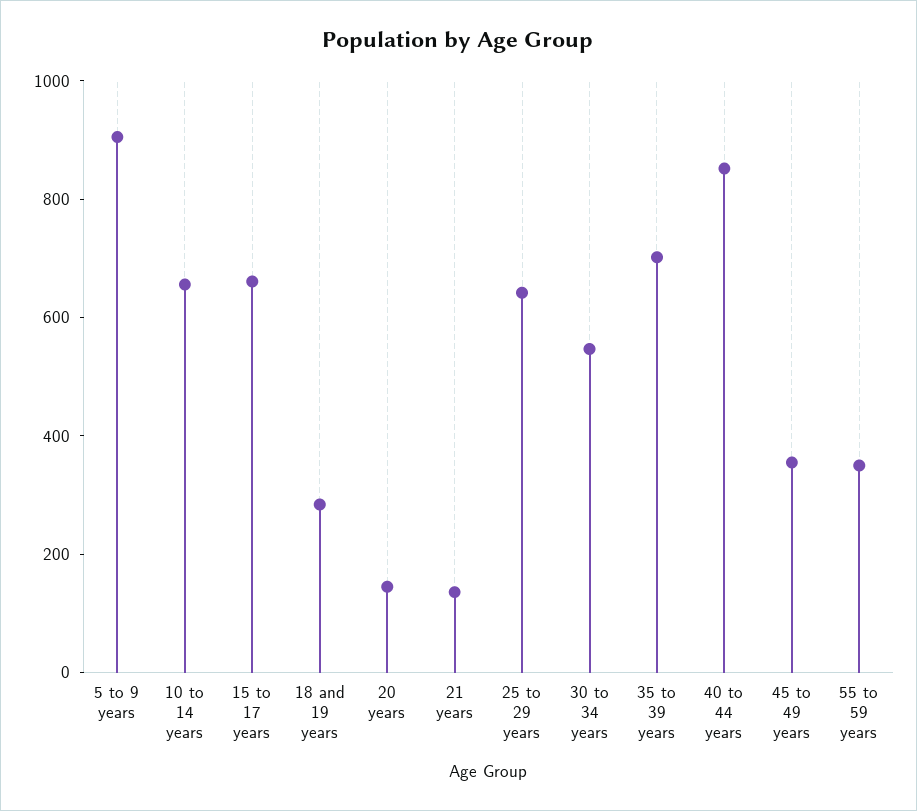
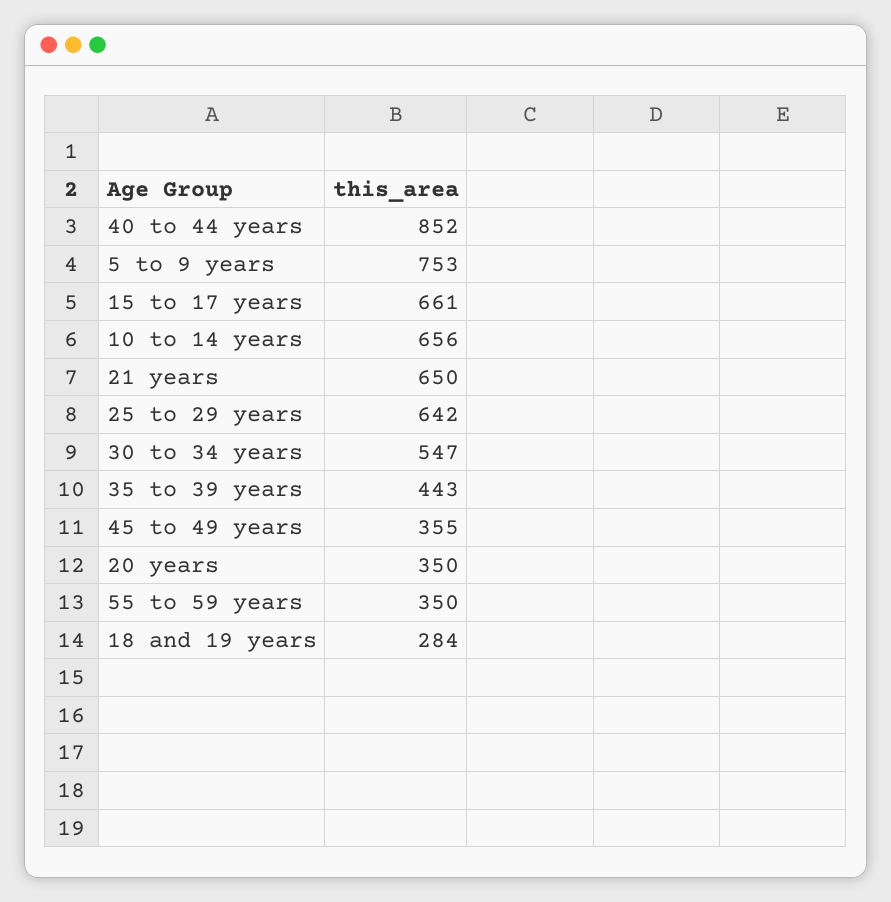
  {
-   "5 to 9 years": 900,
+   "5 to 9 years": 753,
    "10 to 14 years": 656,
    "15 to 17 years": 661,
    "18 and 19 years": 284,
-   "20 years": 150,
+   "20 years": 350,
-   "21 years": 150,
+   "21 years": 650,
    "25 to 29 years": 642,
    "30 to 34 years": 547,
-   "35 to 39 years": 700,
+   "35 to 39 years": 443,
    "40 to 44 years": 852,
    "45 to 49 years": 355,
    "55 to 59 years": 350
  }

